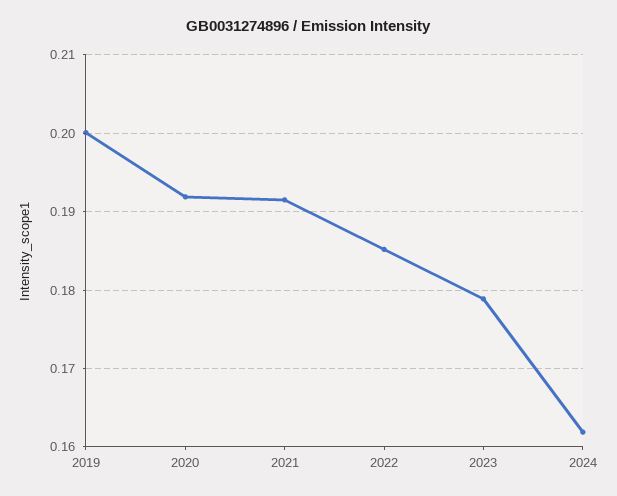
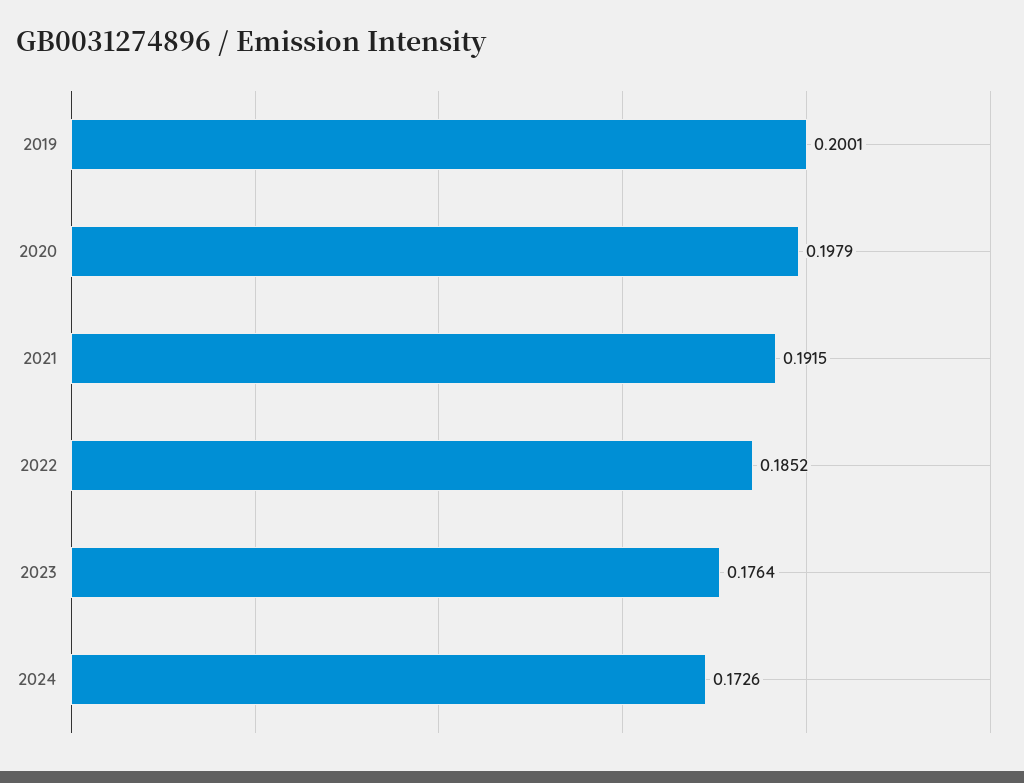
  {
    "2019": 0.2001,
-   "2020": 0.192,
+   "2020": 0.1979,
    "2021": 0.1915,
    "2022": 0.1852,
-   "2023": 0.179,
+   "2023": 0.1764,
-   "2024": 0.162
+   "2024": 0.1726
  }

